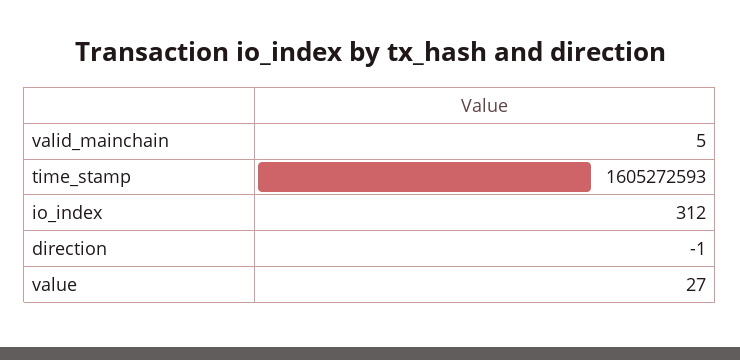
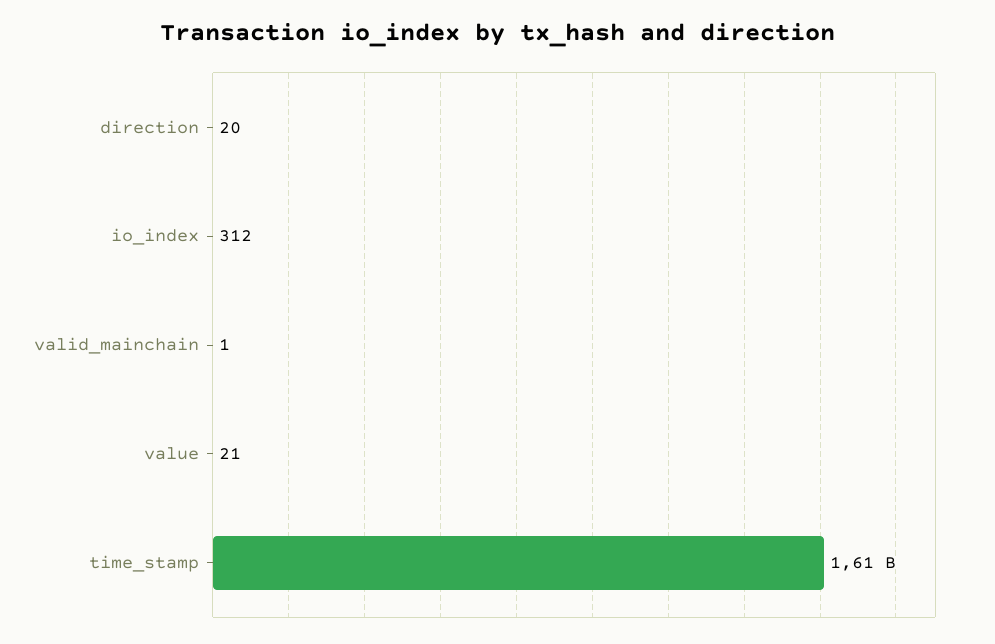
  {
-   "valid_mainchain": 5,
+   "valid_mainchain": 1,
    "time_stamp": 1605272593,
    "io_index": 312,
-   "direction": -1,
+   "direction": 20,
-   "value": 27
+   "value": 21
  }

